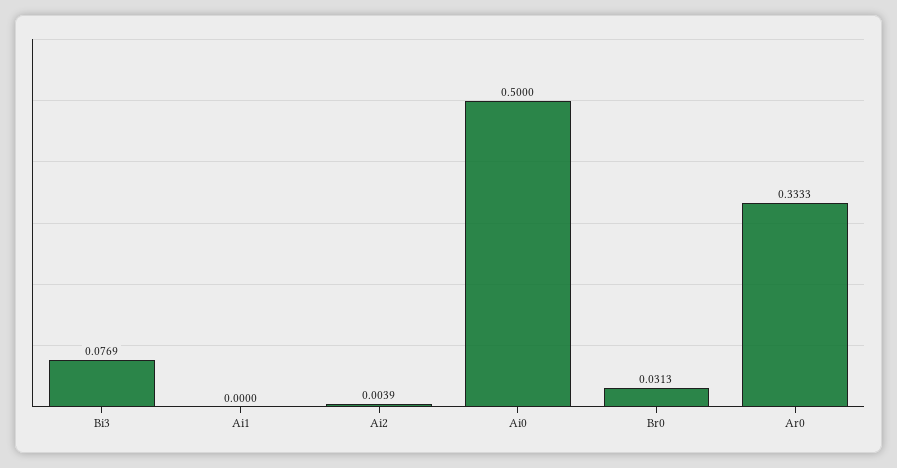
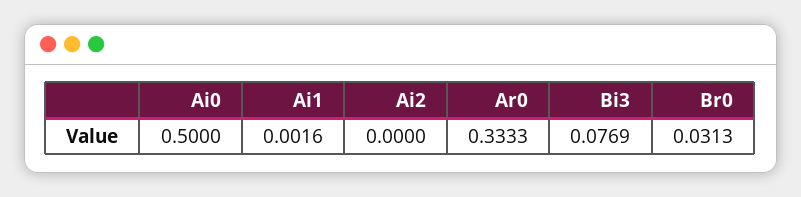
  {
    "Bi3": 0.0769,
-   "Ai1": 0,
+   "Ai1": 0.0016,
-   "Ai2": 0.0039,
+   "Ai2": 0,
    "Ai0": 0.5,
    "Br0": 0.0313,
    "Ar0": 0.3333
  }

